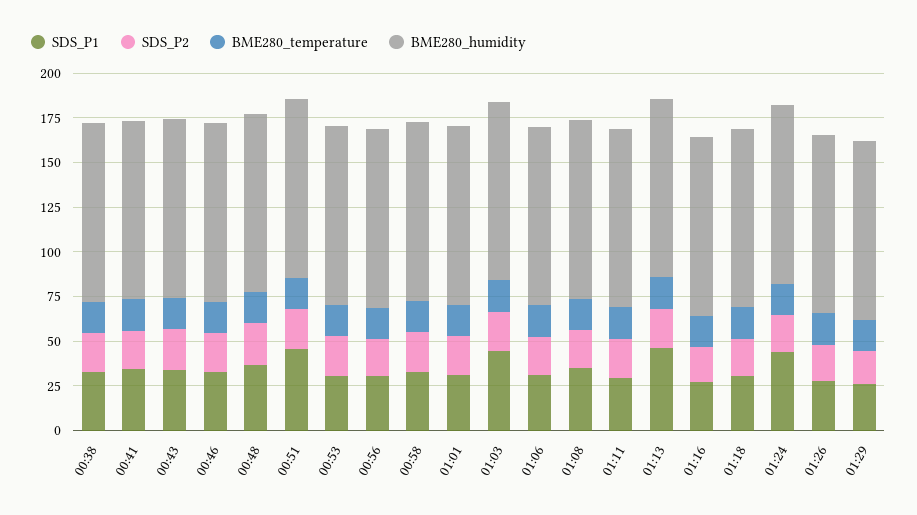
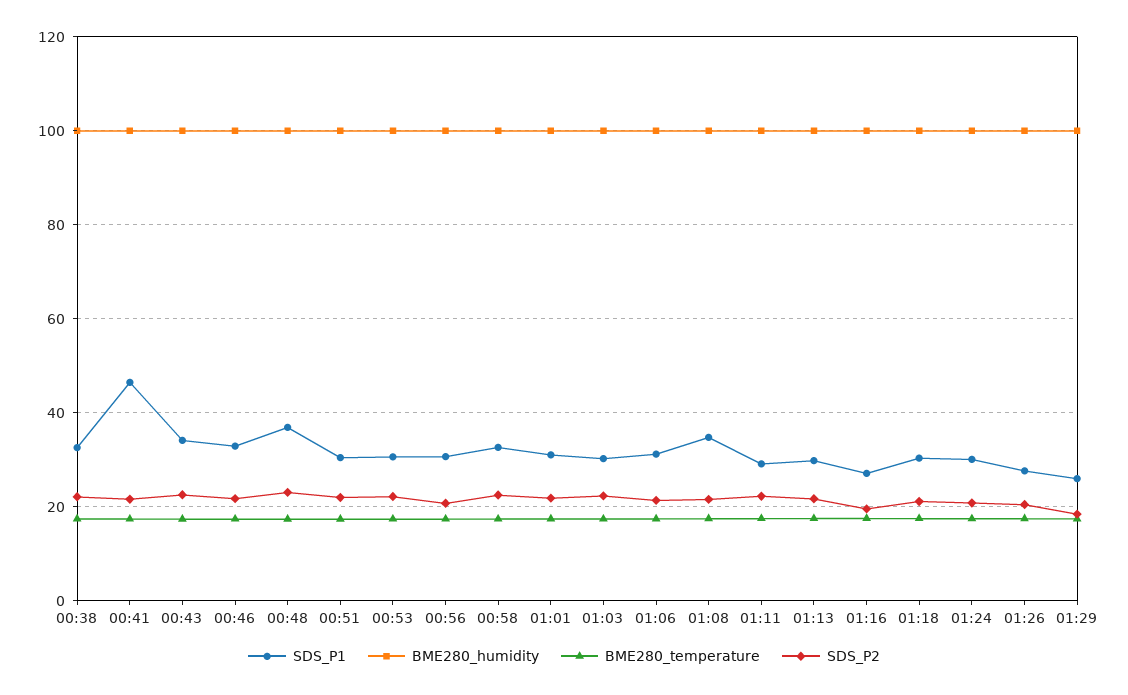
  {
    "SDS_P1": {
      "00:38": 32,
-     "00:41": 35,
+     "00:41": 46,
      "00:43": 34,
      "00:46": 32,
      "00:48": 36,
-     "00:51": 45,
+     "00:51": 30,
      "00:53": 30,
      "00:56": 30,
      "00:58": 32,
      "01:01": 32,
-     "01:03": 45,
+     "01:03": 30,
      "01:06": 32,
      "01:08": 34,
      "01:11": 30,
-     "01:13": 45,
+     "01:13": 30,
      "01:16": 28,
      "01:18": 30,
-     "01:24": 45,
+     "01:24": 30,
      "01:26": 28,
      "01:29": 26
    },
    "SDS_P2": {
      "00:38": 22,
      "00:41": 22,
      "00:43": 22,
      "00:46": 22,
      "00:48": 24,
      "00:51": 22,
      "00:53": 22,
      "00:56": 20,
      "00:58": 22,
      "01:01": 22,
      "01:03": 22,
      "01:06": 22,
      "01:08": 22,
      "01:11": 22,
      "01:13": 22,
      "01:16": 20,
      "01:18": 22,
      "01:24": 20,
      "01:26": 20,
      "01:29": 18
    },
    "BME280_temperature": {
      "00:38": 18,
      "00:41": 18,
      "00:43": 18,
      "00:46": 18,
      "00:48": 18,
      "00:51": 18,
      "00:53": 18,
      "00:56": 18,
      "00:58": 18,
      "01:01": 18,
      "01:03": 18,
      "01:06": 18,
      "01:08": 18,
      "01:11": 18,
      "01:13": 18,
      "01:16": 18,
      "01:18": 18,
      "01:24": 18,
      "01:26": 18,
      "01:29": 18
    },
    "BME280_humidity": {
      "00:38": 100,
      "00:41": 100,
      "00:43": 100,
      "00:46": 100,
      "00:48": 100,
      "00:51": 100,
      "00:53": 100,
      "00:56": 100,
      "00:58": 100,
      "01:01": 100,
      "01:03": 100,
      "01:06": 100,
      "01:08": 100,
      "01:11": 100,
      "01:13": 100,
      "01:16": 100,
      "01:18": 100,
      "01:24": 100,
      "01:26": 100,
      "01:29": 100
    }
  }

